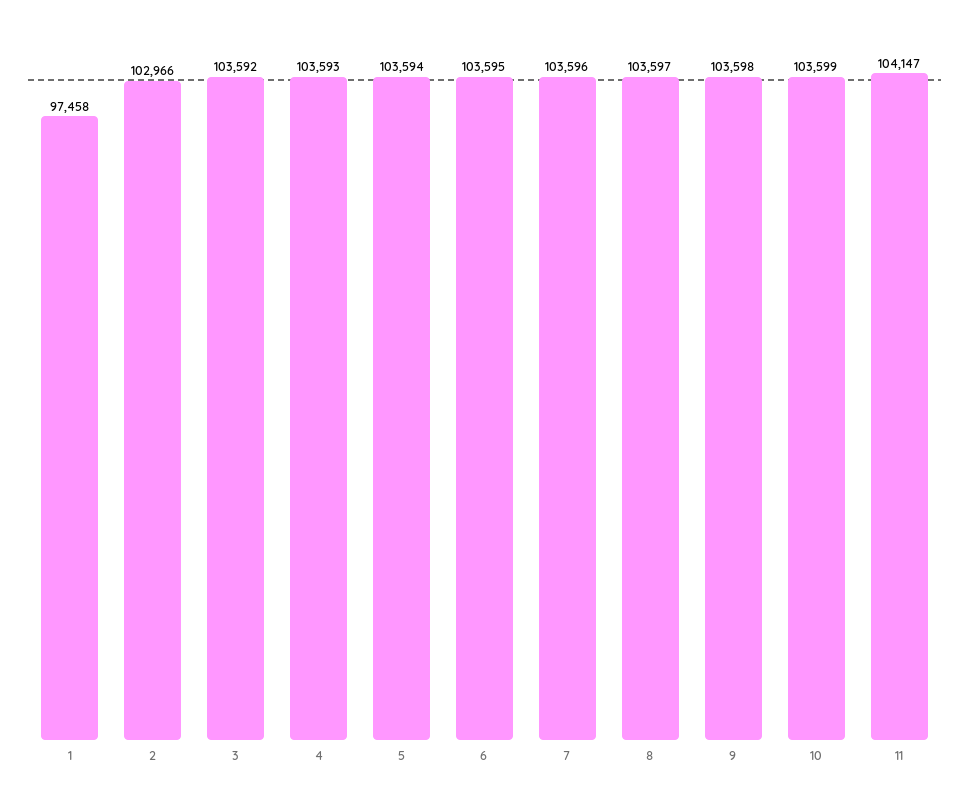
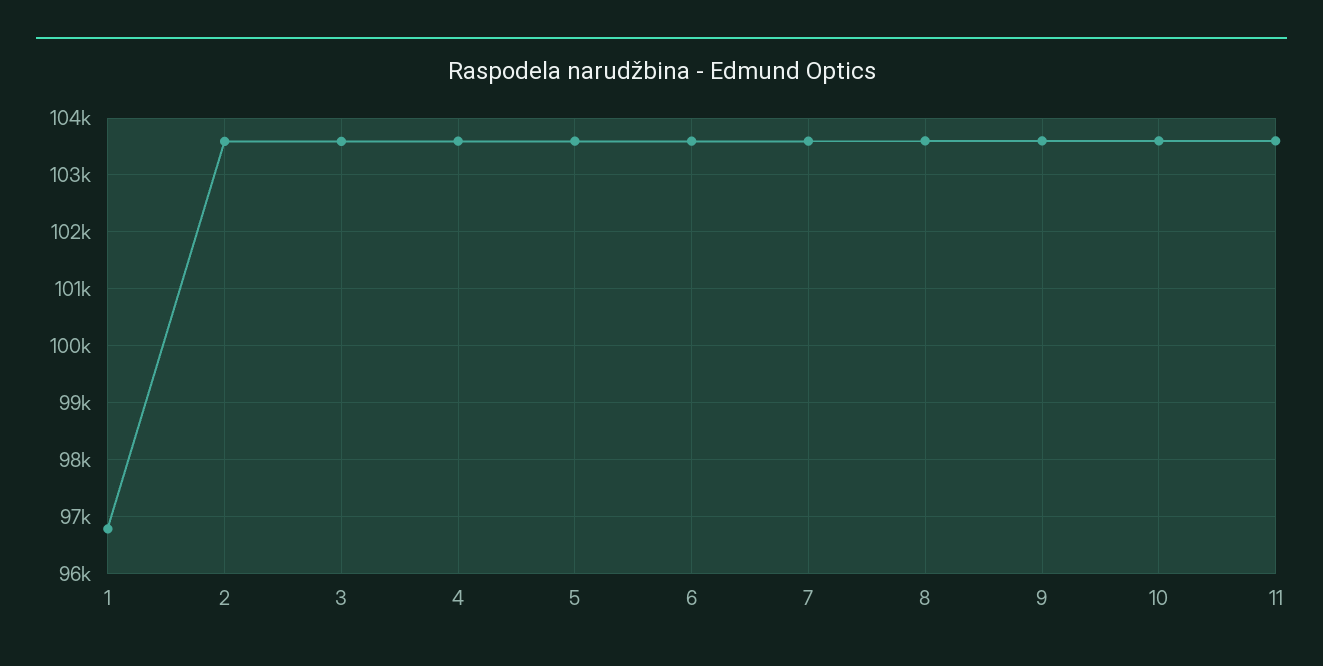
  {
-   "1": 97458,
+   "1": 96800,
-   "2": 102966,
+   "2": 103600,
    "3": 103592,
    "4": 103593,
    "5": 103594,
    "6": 103595,
    "7": 103596,
    "8": 103597,
    "9": 103598,
    "10": 103599,
-   "11": 104147
+   "11": 103600
  }

